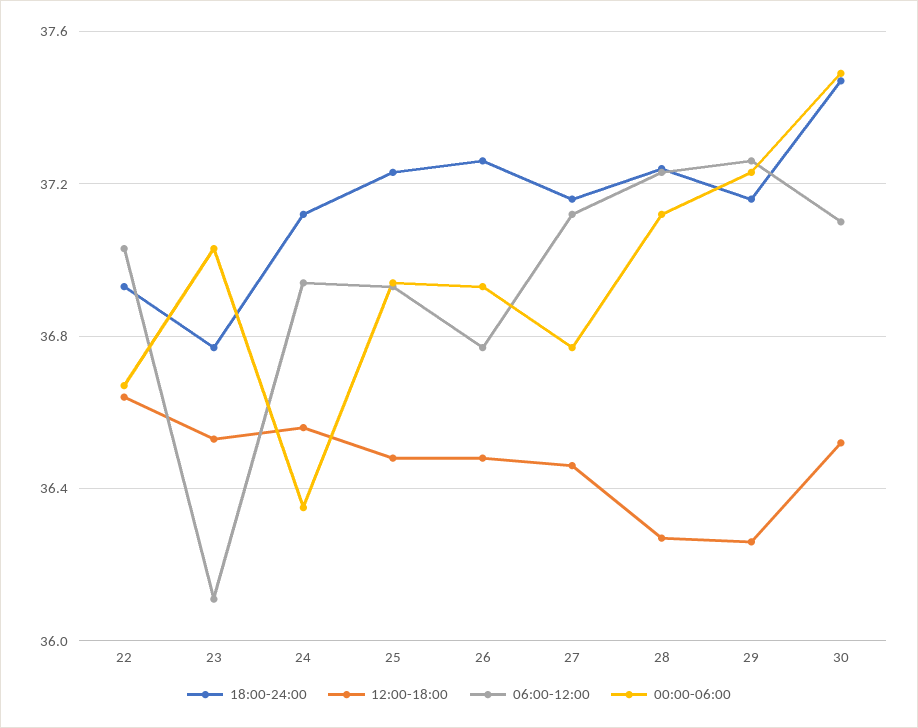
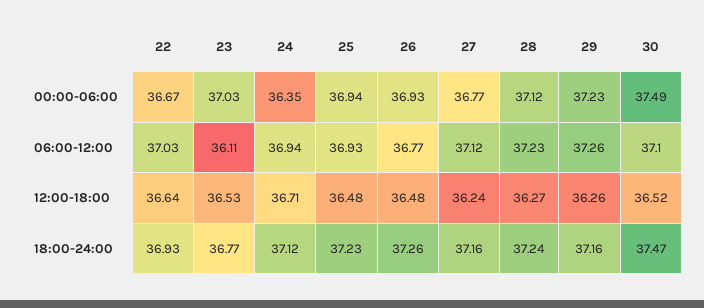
  {
    "18:00-24:00": {
      "22": 36.93,
      "23": 36.77,
      "24": 37.12,
      "25": 37.23,
      "26": 37.26,
      "27": 37.16,
      "28": 37.24,
      "29": 37.16,
      "30": 37.47
    },
    "12:00-18:00": {
      "22": 36.64,
      "23": 36.53,
-     "24": 36.55,
+     "24": 36.71,
      "25": 36.48,
      "26": 36.48,
-     "27": 36.45,
+     "27": 36.24,
      "28": 36.27,
      "29": 36.26,
      "30": 36.52
    },
    "06:00-12:00": {
      "22": 37.03,
      "23": 36.11,
      "24": 36.94,
      "25": 36.93,
      "26": 36.77,
      "27": 37.12,
      "28": 37.23,
      "29": 37.26,
      "30": 37.1
    },
    "00:00-06:00": {
      "22": 36.67,
      "23": 37.03,
      "24": 36.35,
      "25": 36.94,
      "26": 36.93,
      "27": 36.77,
      "28": 37.12,
      "29": 37.23,
      "30": 37.49
    }
  }

